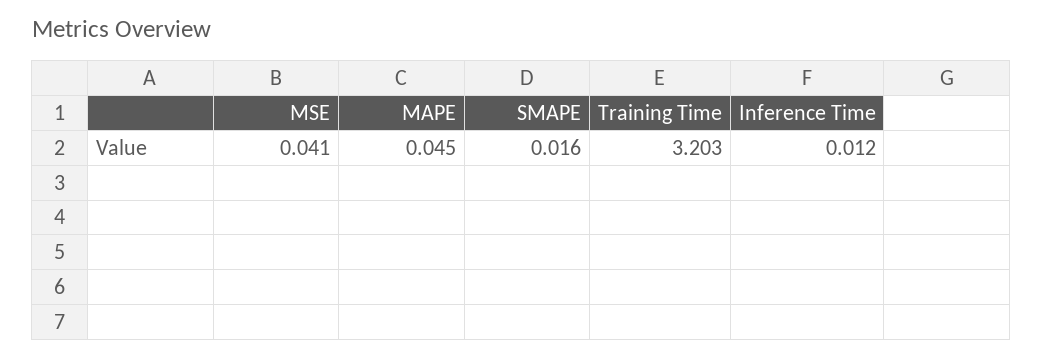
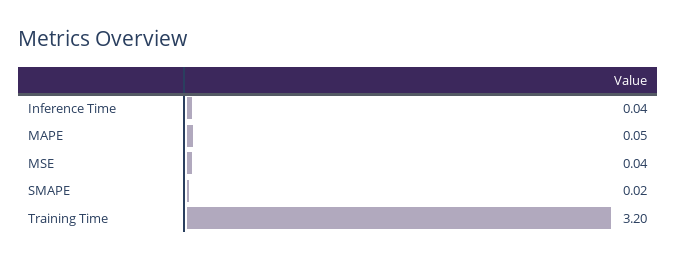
  {
    "MSE": 0.041,
    "MAPE": 0.045,
    "SMAPE": 0.016,
    "Training Time": 3.203,
-   "Inference Time": 0.012
+   "Inference Time": 0.04
  }

